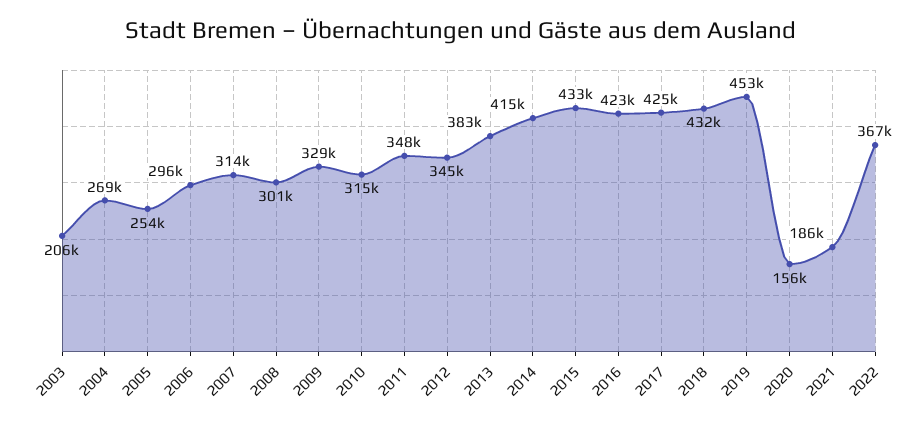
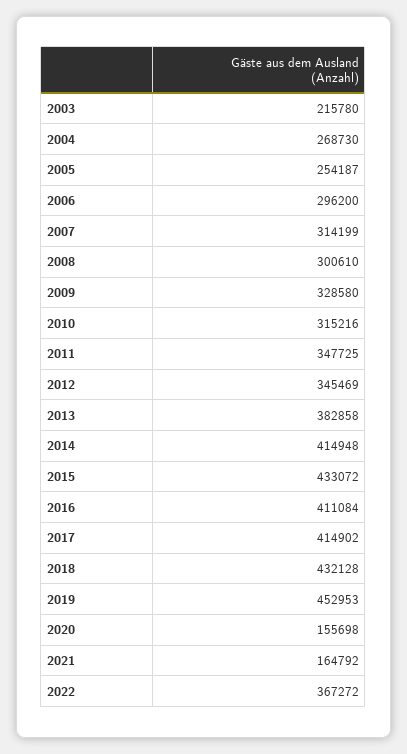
  {
-   "2003": 206000,
+   "2003": 215780,
    "2004": 268730,
    "2005": 254187,
    "2006": 296200,
    "2007": 314199,
    "2008": 300610,
    "2009": 328580,
    "2010": 315216,
    "2011": 347725,
    "2012": 345469,
    "2013": 382858,
    "2014": 414948,
    "2015": 433072,
-   "2016": 423000,
+   "2016": 411084,
-   "2017": 425000,
+   "2017": 414902,
    "2018": 432128,
    "2019": 452953,
    "2020": 155698,
-   "2021": 186000,
+   "2021": 164792,
    "2022": 367272
  }

